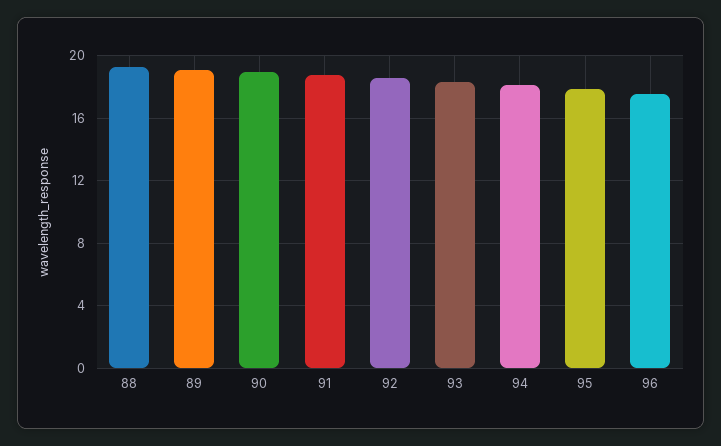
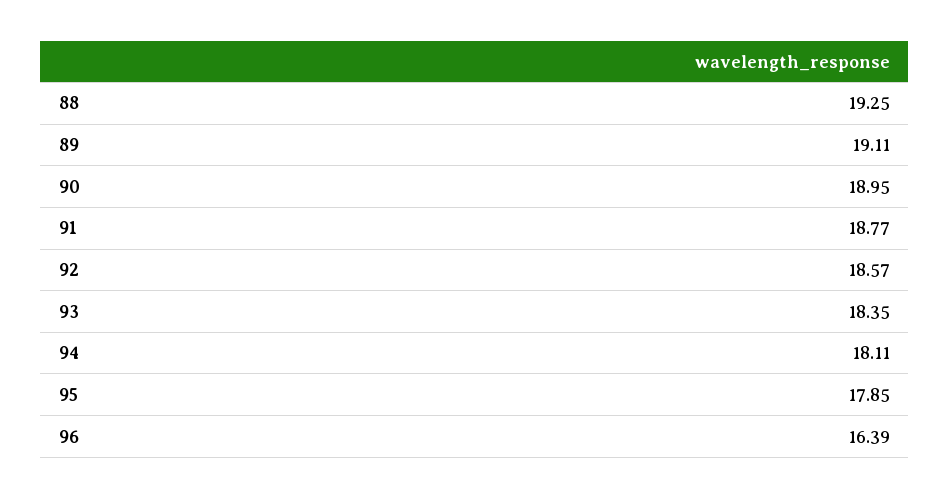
  {
    "88": 19.25,
    "89": 19.11,
    "90": 18.95,
    "91": 18.77,
    "92": 18.57,
    "93": 18.35,
    "94": 18.11,
    "95": 17.85,
-   "96": 17.5
+   "96": 16.39
  }

